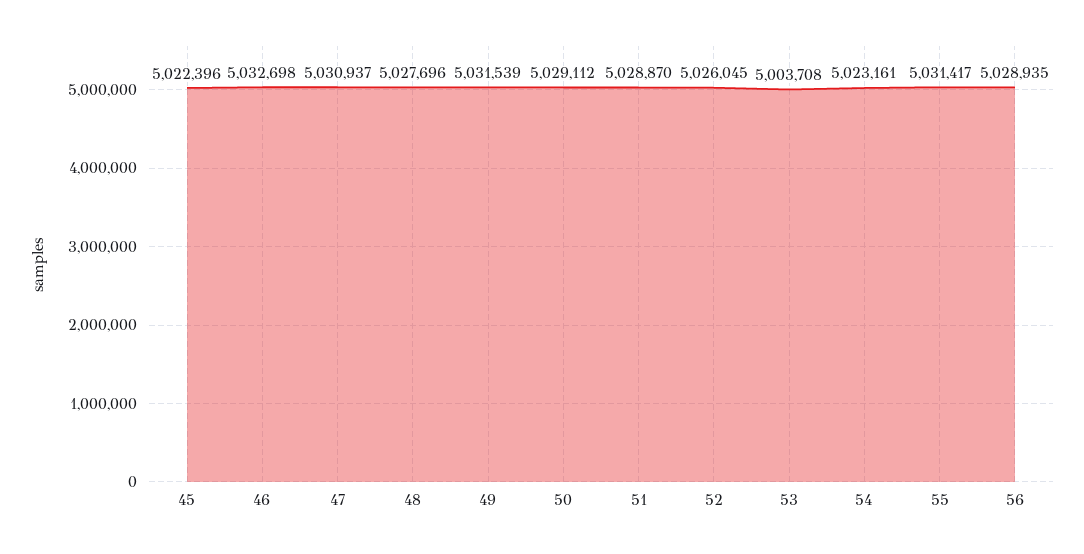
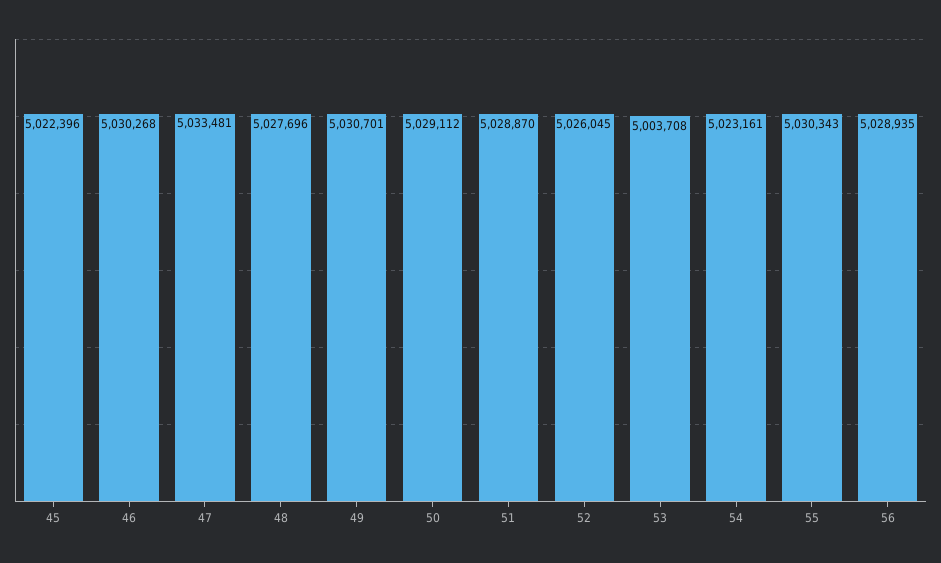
  {
    "45": 5022396,
-   "46": 5032698,
+   "46": 5030268,
-   "47": 5030937,
+   "47": 5033481,
    "48": 5027696,
-   "49": 5031539,
+   "49": 5030701,
    "50": 5029112,
    "51": 5028870,
    "52": 5026045,
    "53": 5003708,
    "54": 5023161,
-   "55": 5031417,
+   "55": 5030343,
    "56": 5028935
  }

